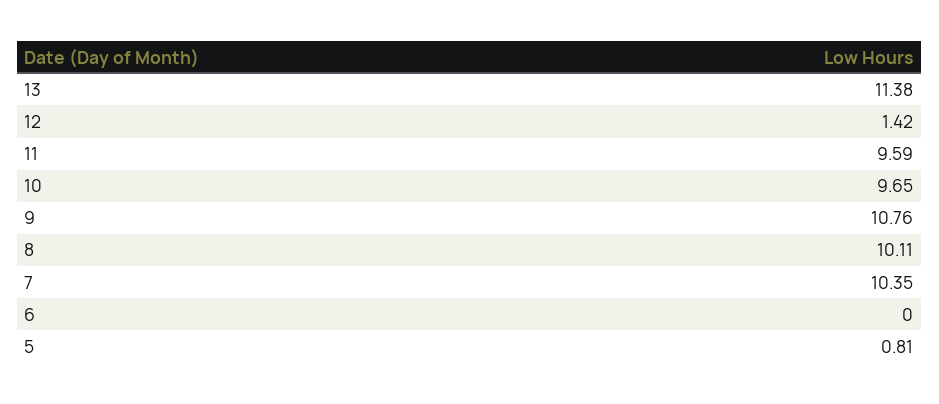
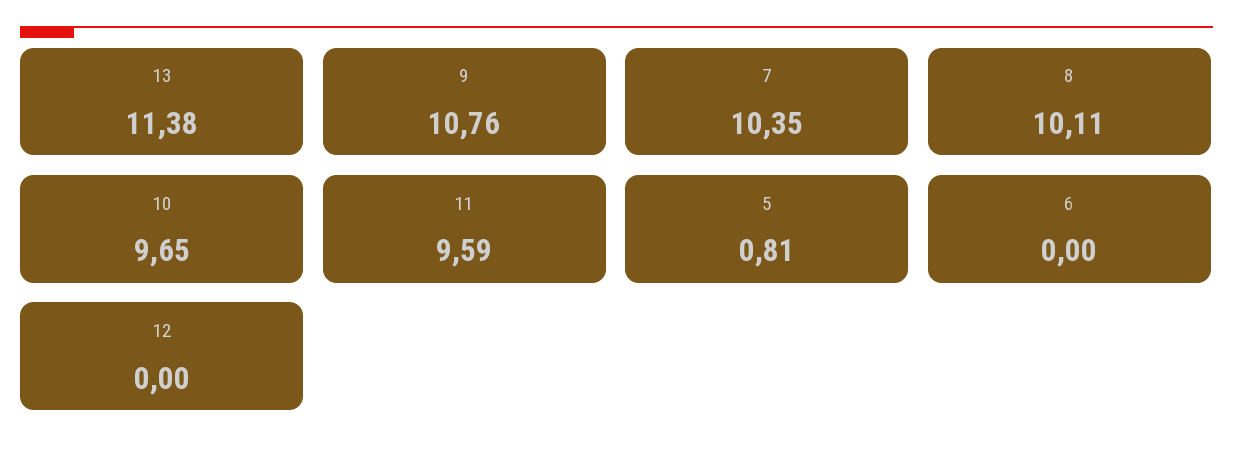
  {
    "13": 11.38,
-   "12": 1.42,
+   "12": 0,
    "11": 9.59,
    "10": 9.65,
    "9": 10.76,
    "8": 10.11,
    "7": 10.35,
    "6": 0,
    "5": 0.81
  }

